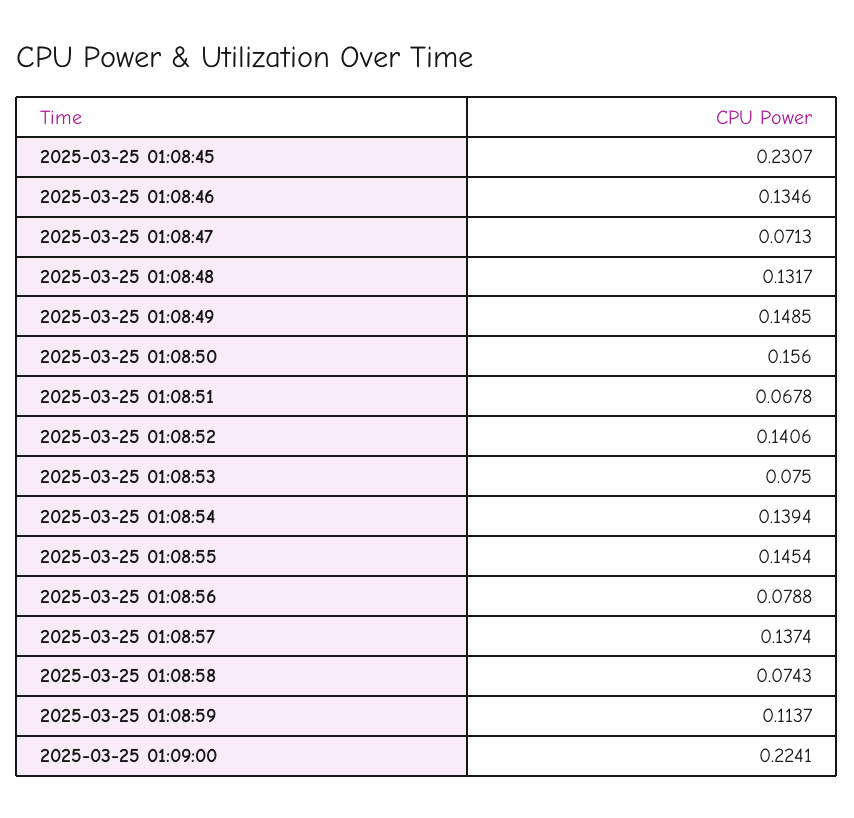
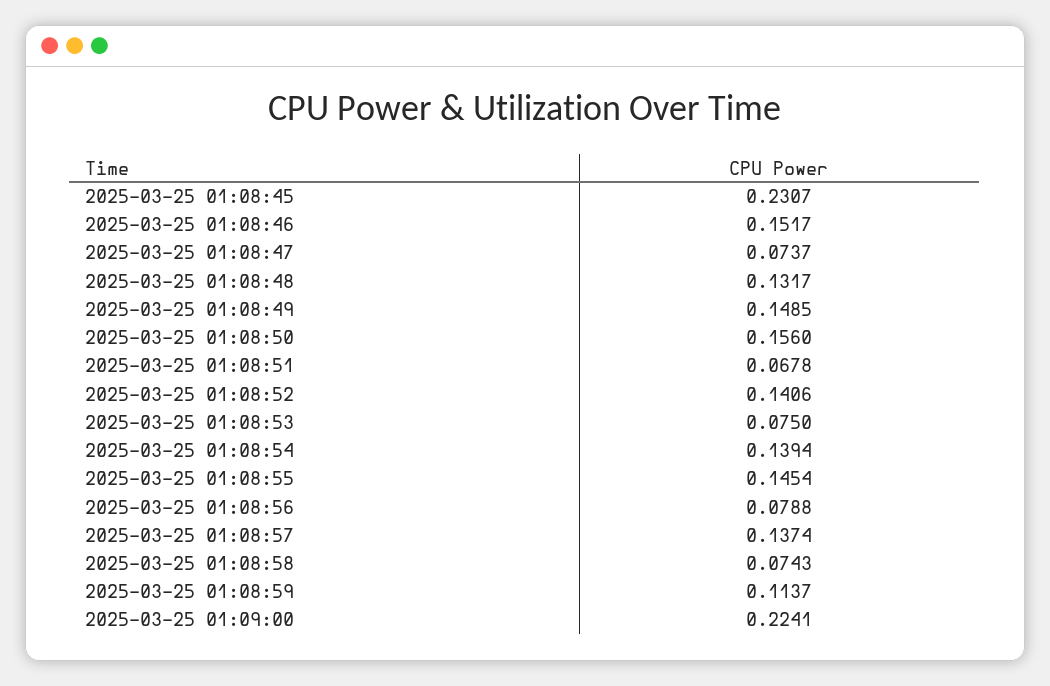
  {
    "2025-03-25 01:08:45": 0.2307,
-   "2025-03-25 01:08:46": 0.1346,
+   "2025-03-25 01:08:46": 0.1517,
-   "2025-03-25 01:08:47": 0.0713,
+   "2025-03-25 01:08:47": 0.0737,
    "2025-03-25 01:08:48": 0.1317,
    "2025-03-25 01:08:49": 0.1485,
    "2025-03-25 01:08:50": 0.156,
    "2025-03-25 01:08:51": 0.0678,
    "2025-03-25 01:08:52": 0.1406,
    "2025-03-25 01:08:53": 0.075,
    "2025-03-25 01:08:54": 0.1394,
    "2025-03-25 01:08:55": 0.1454,
    "2025-03-25 01:08:56": 0.0788,
    "2025-03-25 01:08:57": 0.1374,
    "2025-03-25 01:08:58": 0.0743,
    "2025-03-25 01:08:59": 0.1137,
    "2025-03-25 01:09:00": 0.2241
  }

